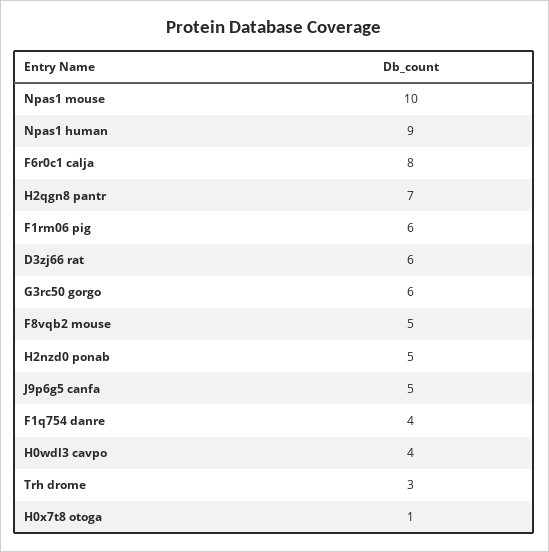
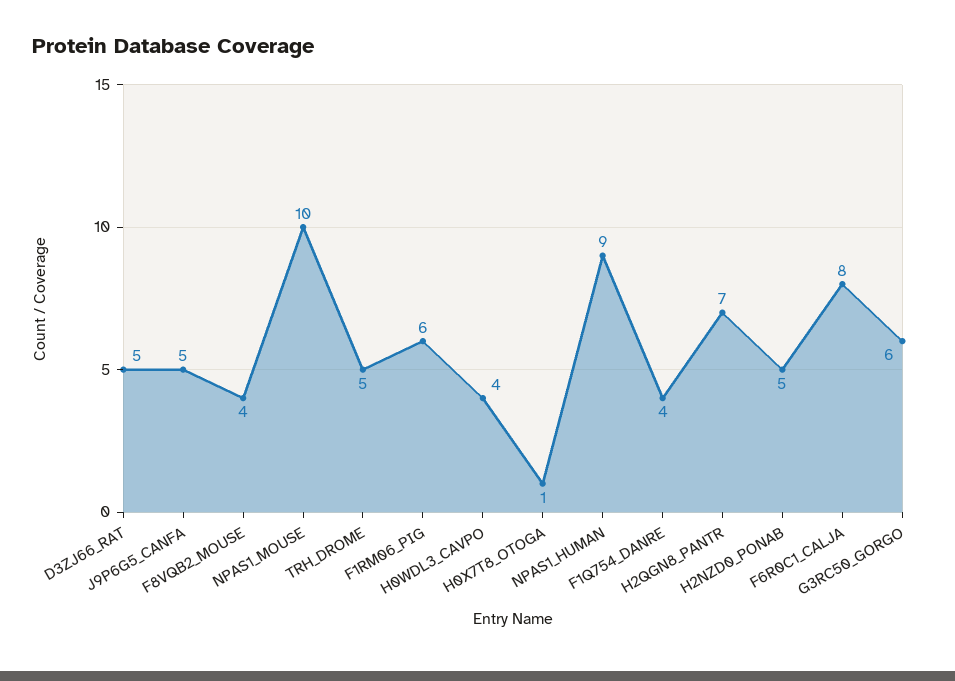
  {
    "Npas1 mouse": 10,
    "Npas1 human": 9,
    "F6r0c1 calja": 8,
    "H2qgn8 pantr": 7,
    "F1rm06 pig": 6,
-   "D3zj66 rat": 6,
+   "D3zj66 rat": 5,
    "G3rc50 gorgo": 6,
-   "F8vqb2 mouse": 5,
+   "F8vqb2 mouse": 4,
    "H2nzd0 ponab": 5,
    "J9p6g5 canfa": 5,
    "F1q754 danre": 4,
    "H0wdl3 cavpo": 4,
-   "Trh drome": 3,
+   "Trh drome": 5,
    "H0x7t8 otoga": 1
  }

